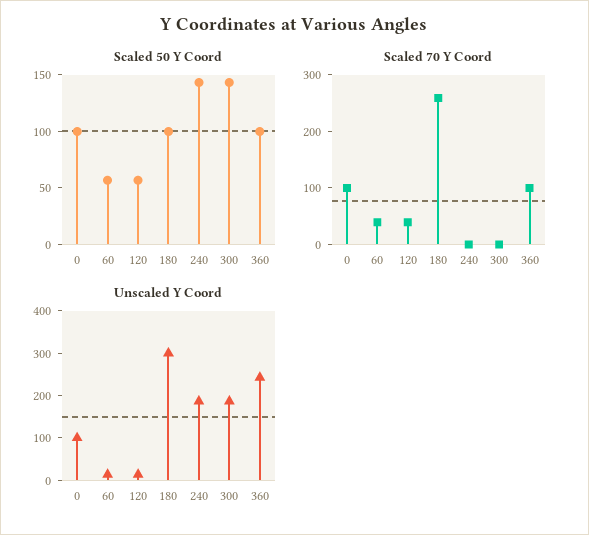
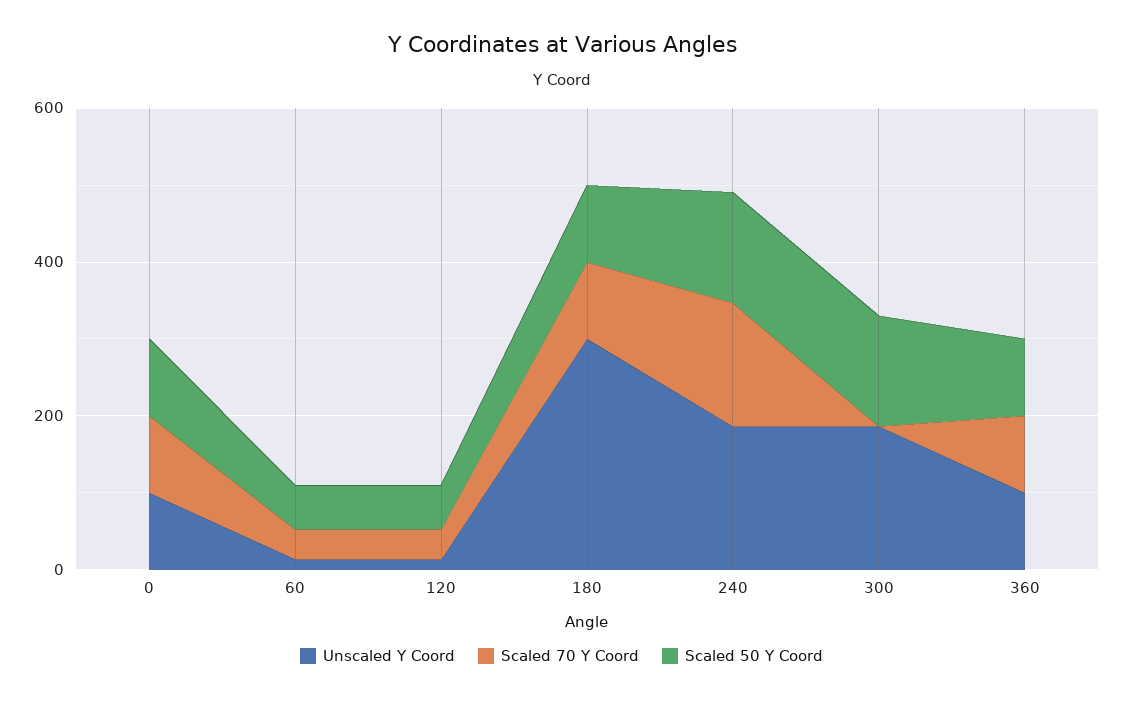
  {
    "Scaled 50 Y Coord": {
      "0": 100,
      "60": 60,
      "120": 60,
      "180": 100,
      "240": 140,
      "300": 140,
      "360": 100
    },
    "Scaled 70 Y Coord": {
      "0": 100,
      "60": 40,
      "120": 40,
-     "180": 260,
+     "180": 100,
-     "240": 0,
+     "240": 150,
      "300": 0,
      "360": 100
    },
    "Unscaled Y Coord": {
      "0": 100,
      "60": 20,
      "120": 20,
      "180": 300,
      "240": 180,
      "300": 180,
-     "360": 240
+     "360": 100
    }
  }

